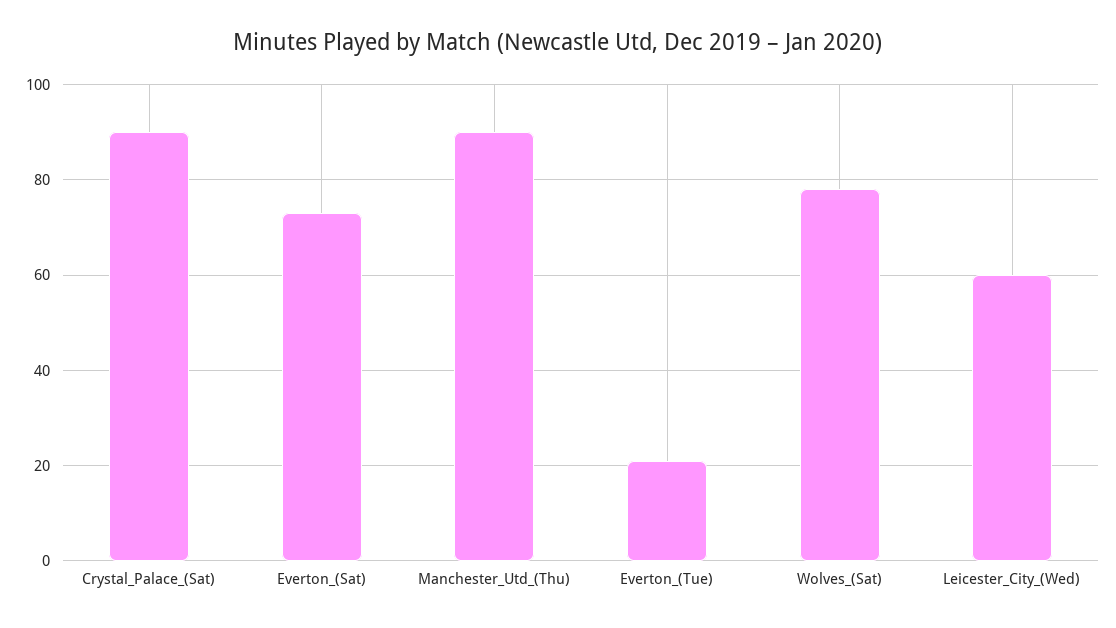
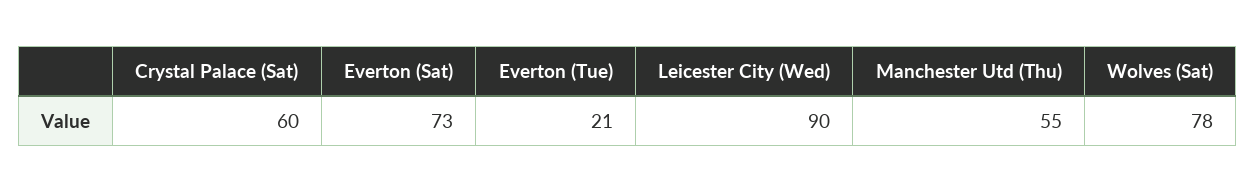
  {
-   "Crystal_Palace_(Sat)": 90,
+   "Crystal_Palace_(Sat)": 60,
    "Everton_(Sat)": 73,
-   "Manchester_Utd_(Thu)": 90,
+   "Manchester_Utd_(Thu)": 55,
    "Everton_(Tue)": 21,
    "Wolves_(Sat)": 78,
-   "Leicester_City_(Wed)": 60
+   "Leicester_City_(Wed)": 90
  }

